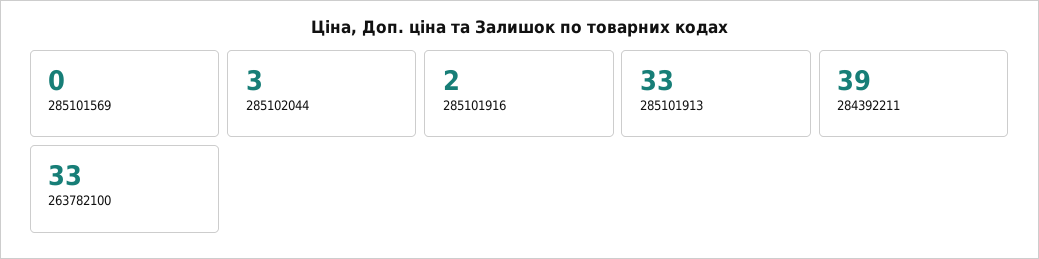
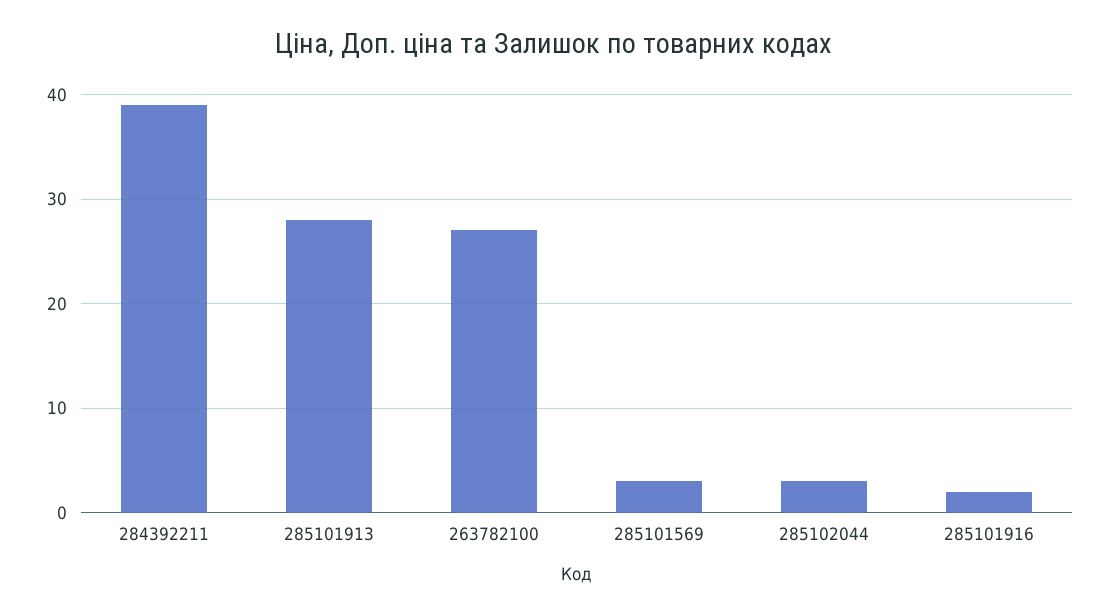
  {
-   "285101569": 0,
+   "285101569": 3,
    "285102044": 3,
    "285101916": 2,
-   "285101913": 33,
+   "285101913": 28,
    "284392211": 39,
-   "263782100": 33
+   "263782100": 27
  }

